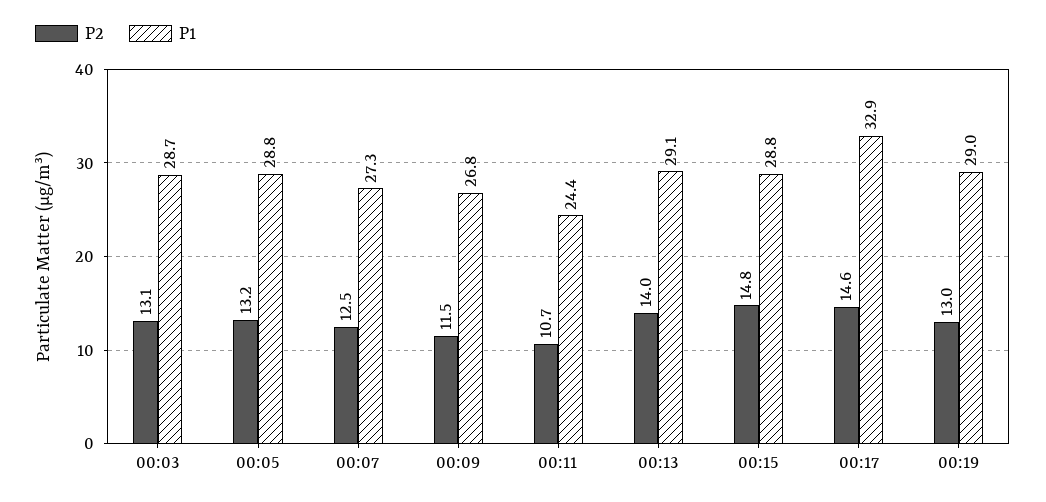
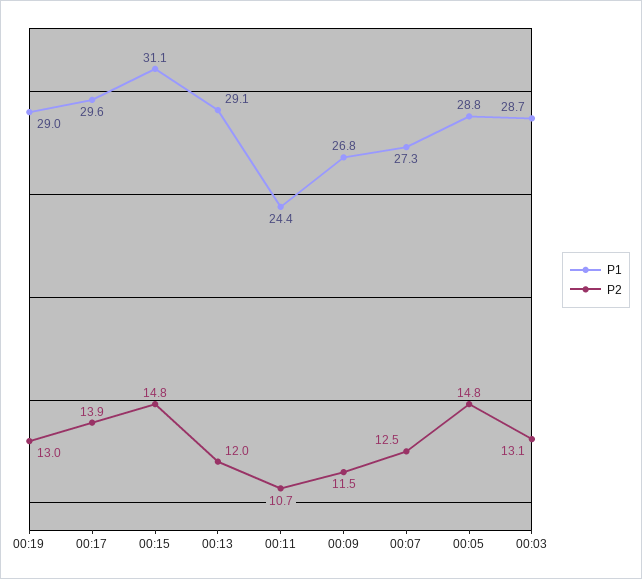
  {
    "P2": {
      "00:03": 13.1,
-     "00:05": 13.2,
+     "00:05": 14.8,
      "00:07": 12.5,
      "00:09": 11.5,
      "00:11": 10.7,
-     "00:13": 14,
+     "00:13": 12,
      "00:15": 14.8,
-     "00:17": 14.6,
+     "00:17": 13.9,
      "00:19": 13
    },
    "P1": {
      "00:03": 28.7,
      "00:05": 28.8,
      "00:07": 27.3,
      "00:09": 26.8,
      "00:11": 24.4,
      "00:13": 29.1,
-     "00:15": 28.8,
+     "00:15": 31.1,
-     "00:17": 32.9,
+     "00:17": 29.6,
      "00:19": 29
    }
  }

